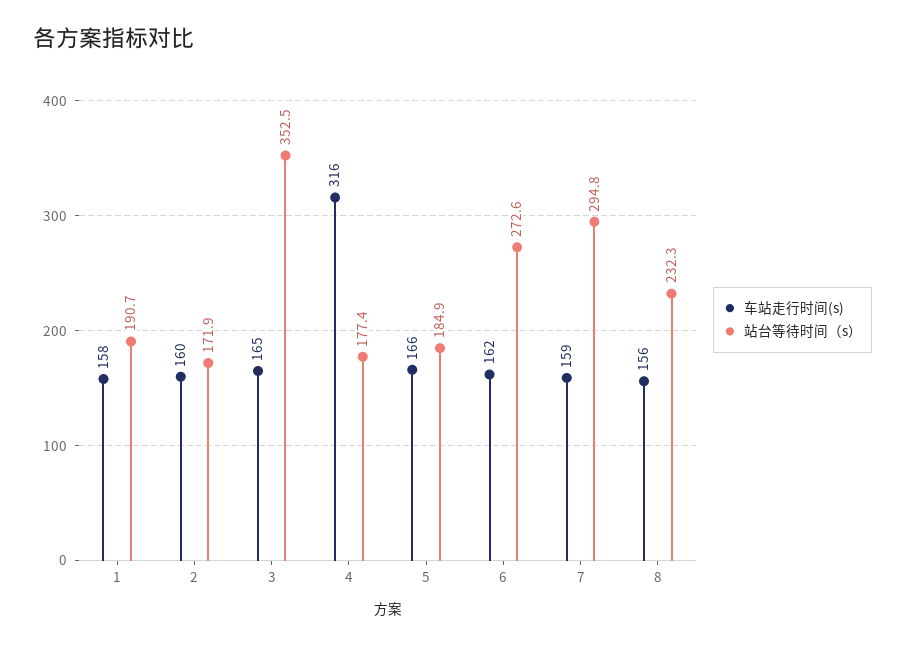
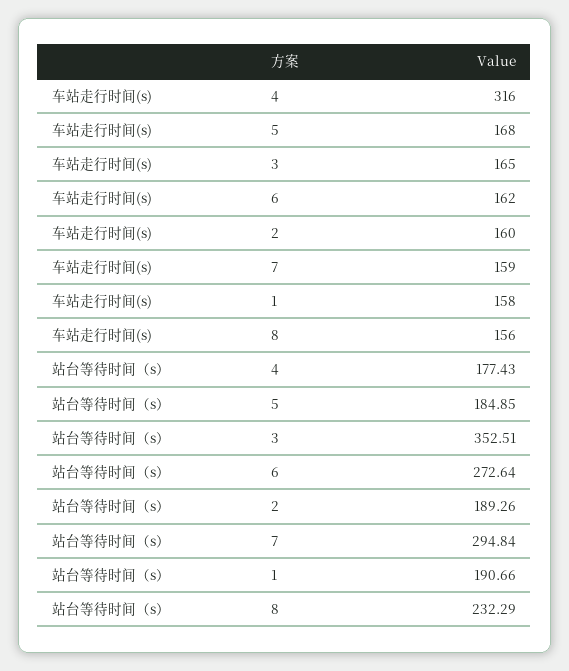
  {
    "车站走行时间(s)": {
      "1": 158,
      "2": 160,
      "3": 165,
      "4": 316,
-     "5": 166,
+     "5": 168,
      "6": 162,
      "7": 159,
      "8": 156
    },
    "站台等待时间（s）": {
      "1": 190.66,
-     "2": 171.9,
+     "2": 189.26,
      "3": 352.51,
      "4": 177.43,
      "5": 184.85,
      "6": 272.64,
      "7": 294.84,
      "8": 232.29
    }
  }

